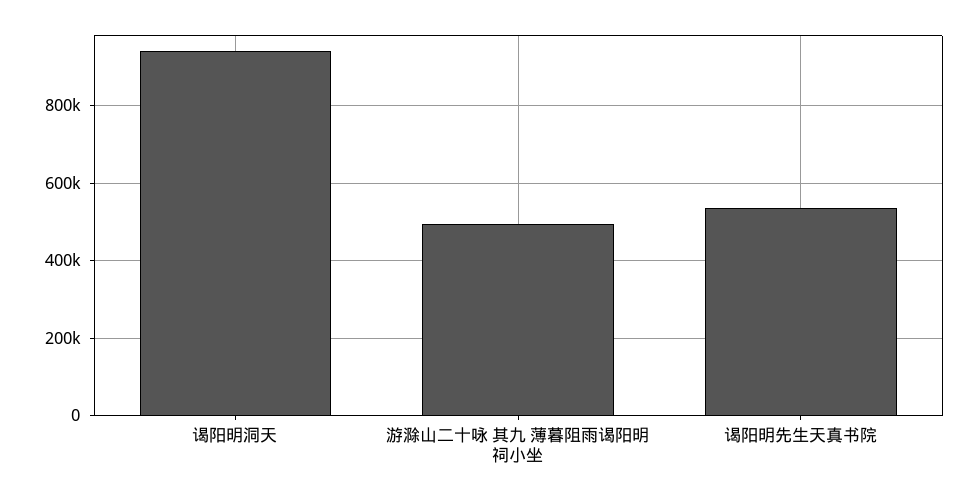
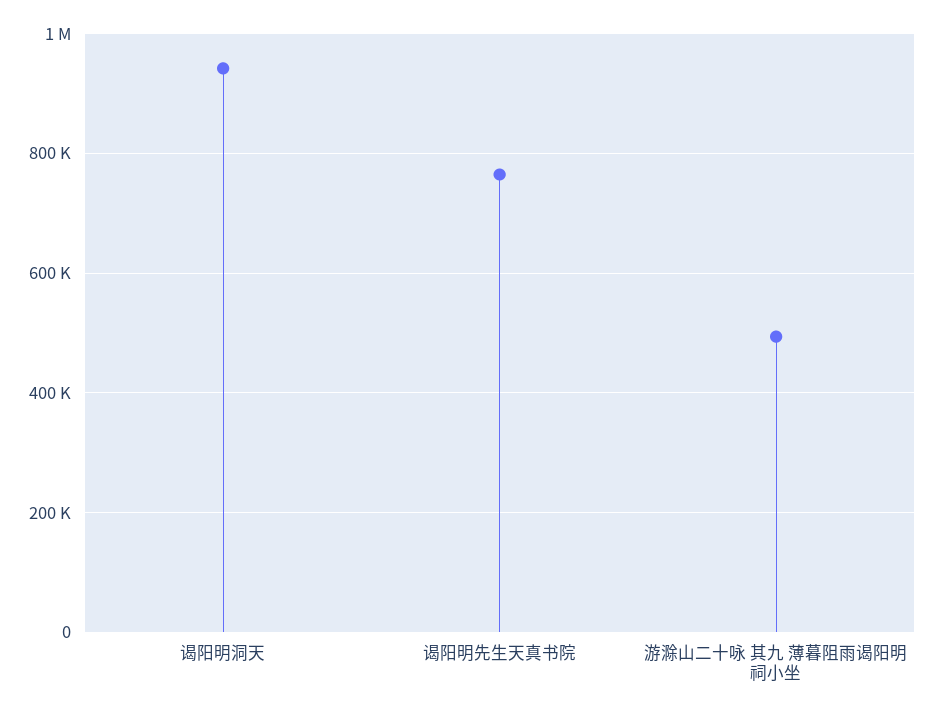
  {
    "谒阳明洞天": 940000,
    "游滁山二十咏 其九 薄暮阻雨谒阳明祠小坐": 500000,
-   "谒阳明先生天真书院": 540000
+   "谒阳明先生天真书院": 760000
  }

